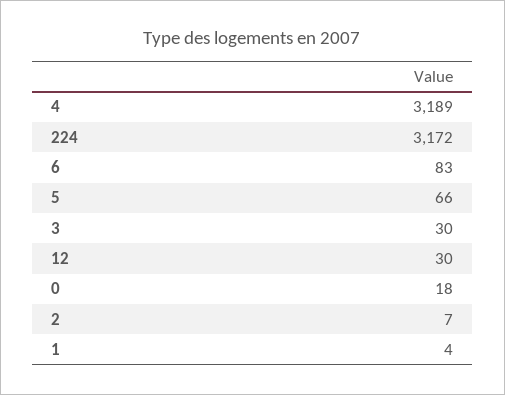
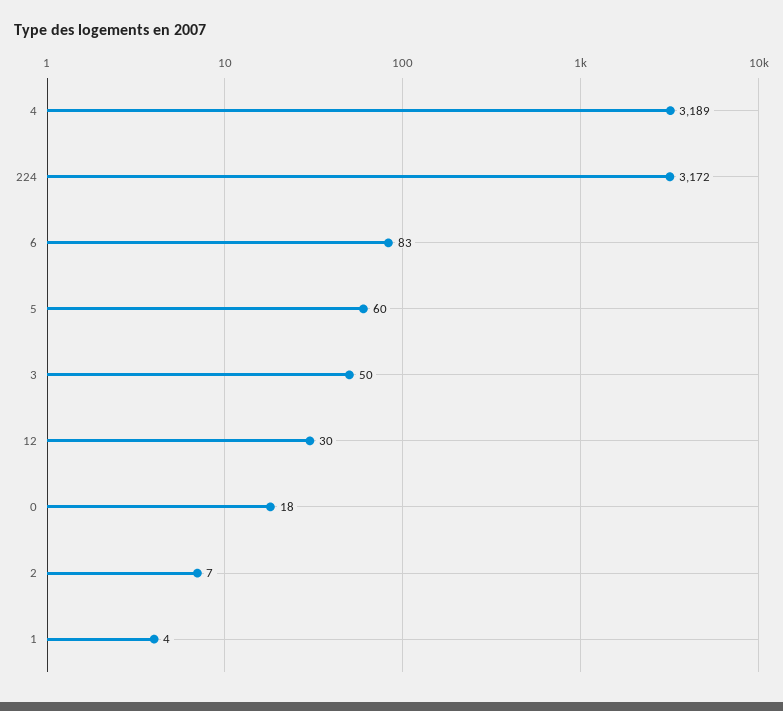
  {
    "4": 3189,
    "224": 3172,
    "6": 83,
-   "5": 66,
+   "5": 60,
-   "3": 30,
+   "3": 50,
    "12": 30,
    "0": 18,
    "2": 7,
    "1": 4
  }

